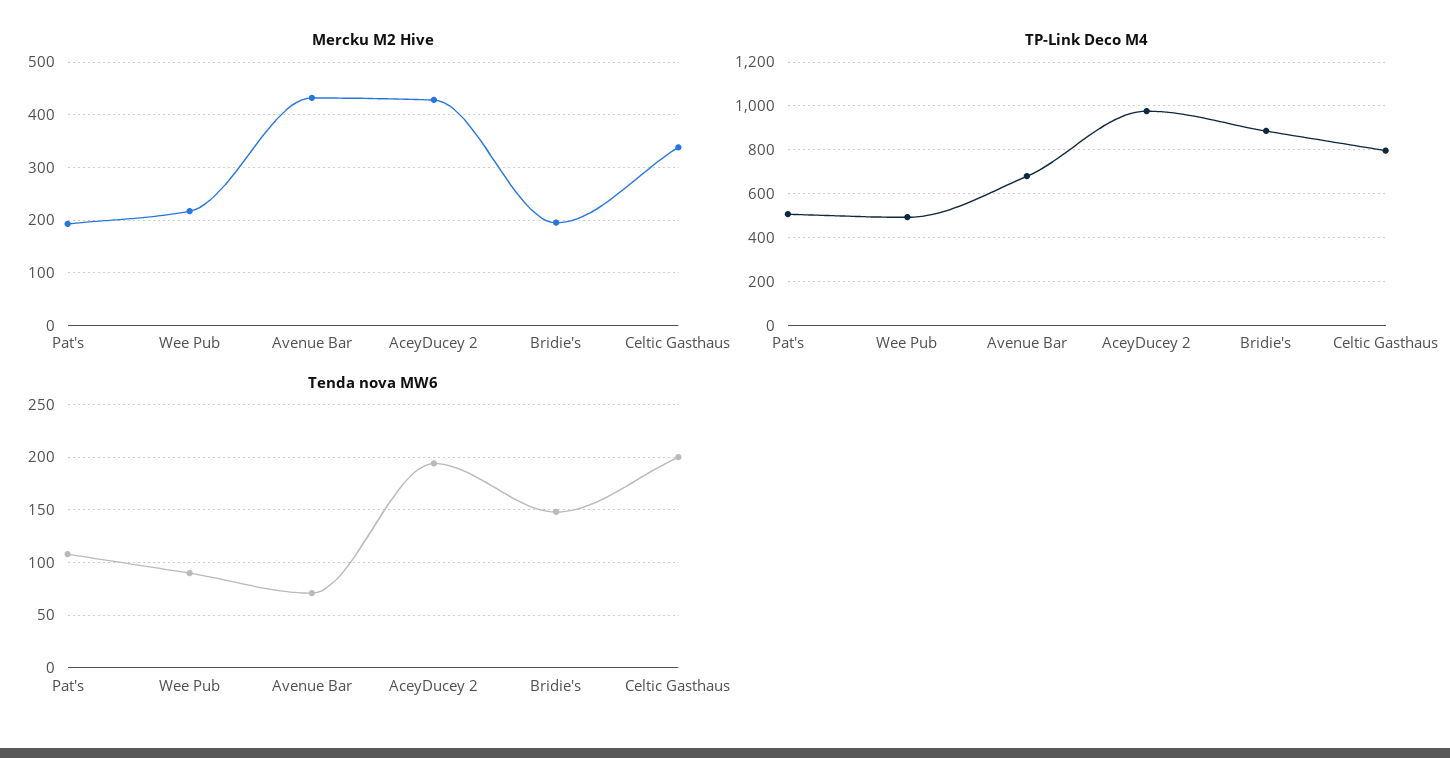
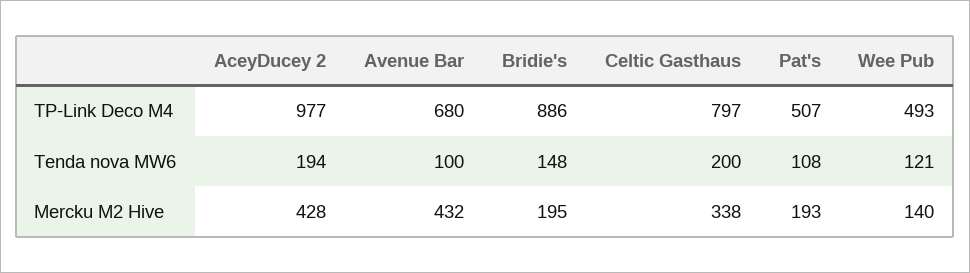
  {
    "Mercku M2 Hive": {
      "Pat's": 193,
-     "Wee Pub": 220,
+     "Wee Pub": 140,
      "Avenue Bar": 432,
      "AceyDucey 2": 428,
      "Bridie's": 195,
      "Celtic Gasthaus": 338
    },
    "TP-Link Deco M4": {
      "Pat's": 507,
      "Wee Pub": 493,
      "Avenue Bar": 680,
      "AceyDucey 2": 977,
      "Bridie's": 886,
      "Celtic Gasthaus": 797
    },
    "Tenda nova MW6": {
      "Pat's": 108,
-     "Wee Pub": 90,
+     "Wee Pub": 121,
-     "Avenue Bar": 70,
+     "Avenue Bar": 100,
      "AceyDucey 2": 194,
      "Bridie's": 148,
      "Celtic Gasthaus": 200
    }
  }

